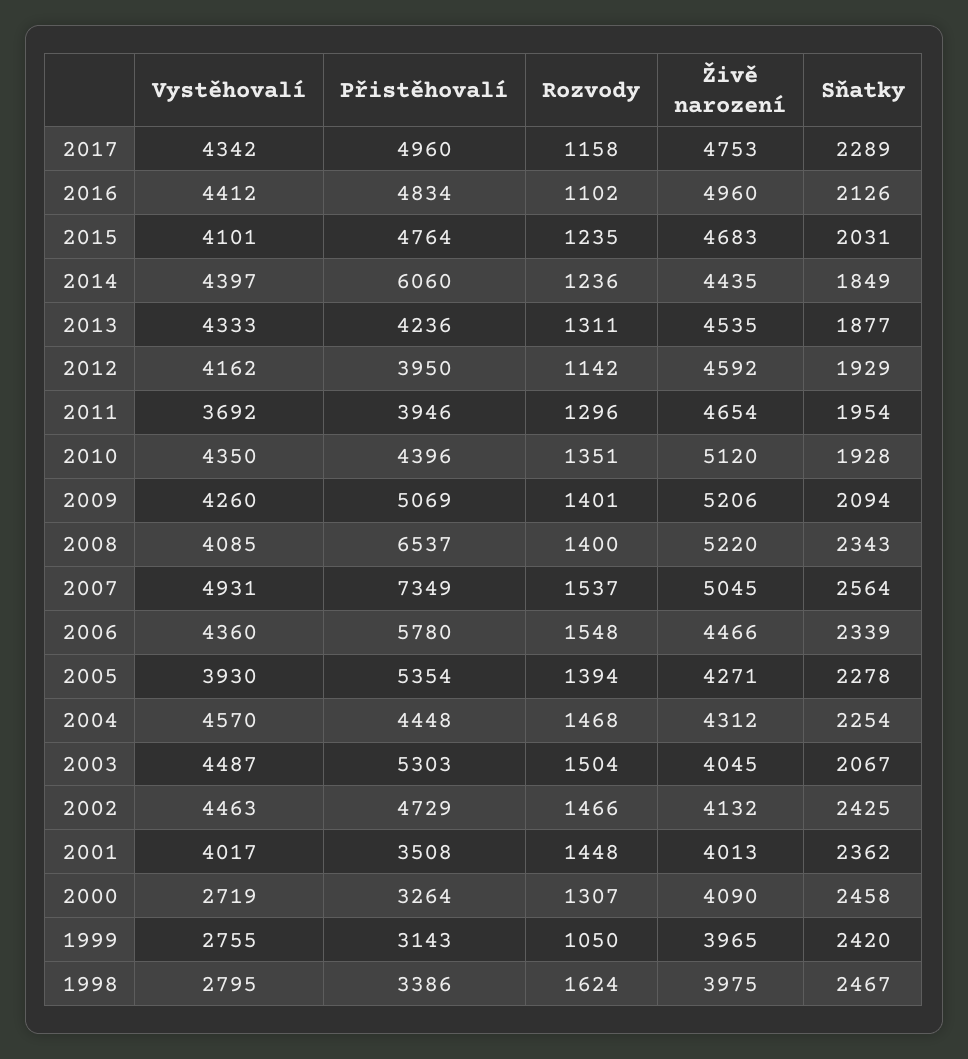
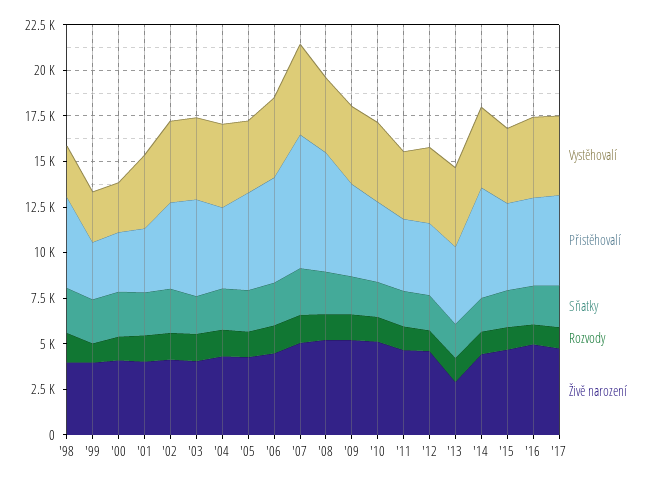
  {
    "Vystěhovalí": {
      "2017": 4342,
      "2016": 4412,
      "2015": 4101,
      "2014": 4397,
      "2013": 4333,
      "2012": 4162,
      "2011": 3692,
      "2010": 4350,
      "2009": 4260,
      "2008": 4085,
      "2007": 4931,
      "2006": 4360,
      "2005": 3930,
      "2004": 4570,
      "2003": 4487,
      "2002": 4463,
      "2001": 4017,
      "2000": 2719,
      "1999": 2755,
      "1998": 2795
    },
    "Přistěhovalí": {
      "2017": 4960,
      "2016": 4834,
      "2015": 4764,
      "2014": 6060,
      "2013": 4236,
      "2012": 3950,
      "2011": 3946,
      "2010": 4396,
      "2009": 5069,
      "2008": 6537,
      "2007": 7349,
      "2006": 5780,
      "2005": 5354,
      "2004": 4448,
      "2003": 5303,
      "2002": 4729,
      "2001": 3508,
      "2000": 3264,
      "1999": 3143,
-     "1998": 3386
+     "1998": 5000
    },
    "Rozvody": {
      "2017": 1158,
      "2016": 1102,
      "2015": 1235,
      "2014": 1236,
      "2013": 1311,
      "2012": 1142,
      "2011": 1296,
      "2010": 1351,
      "2009": 1401,
      "2008": 1400,
      "2007": 1537,
      "2006": 1548,
      "2005": 1394,
      "2004": 1468,
      "2003": 1504,
      "2002": 1466,
      "2001": 1448,
      "2000": 1307,
      "1999": 1050,
      "1998": 1624
    },
    "Živě narození": {
      "2017": 4753,
      "2016": 4960,
      "2015": 4683,
      "2014": 4435,
-     "2013": 4535,
+     "2013": 3000,
      "2012": 4592,
      "2011": 4654,
      "2010": 5120,
      "2009": 5206,
      "2008": 5220,
      "2007": 5045,
      "2006": 4466,
      "2005": 4271,
      "2004": 4312,
      "2003": 4045,
      "2002": 4132,
      "2001": 4013,
      "2000": 4090,
      "1999": 3965,
      "1998": 3975
    },
    "Sňatky": {
      "2017": 2289,
      "2016": 2126,
      "2015": 2031,
      "2014": 1849,
      "2013": 1877,
      "2012": 1929,
      "2011": 1954,
      "2010": 1928,
      "2009": 2094,
      "2008": 2343,
      "2007": 2564,
      "2006": 2339,
      "2005": 2278,
      "2004": 2254,
      "2003": 2067,
      "2002": 2425,
      "2001": 2362,
      "2000": 2458,
      "1999": 2420,
      "1998": 2467
    }
  }

